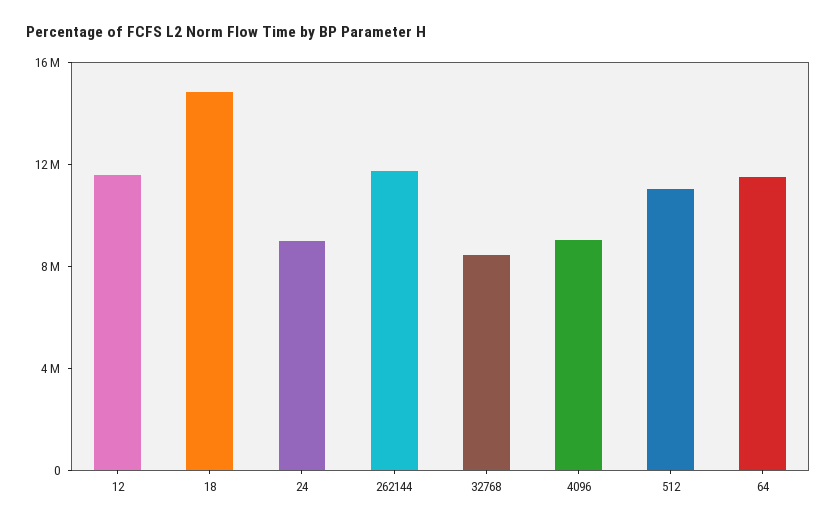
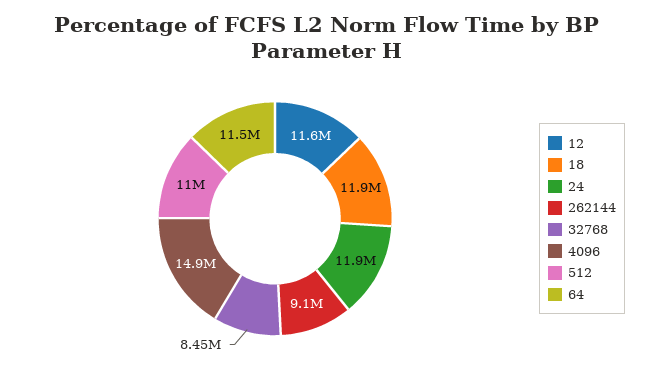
  {
    "12": 11600000,
-   "18": 15000000,
+   "18": 11900000,
-   "24": 9000000,
+   "24": 11900000,
-   "262144": 12000000,
+   "262144": 9100000,
    "32768": 8450000,
-   "4096": 9000000,
+   "4096": 14900000,
    "512": 11000000,
    "64": 11500000
  }

